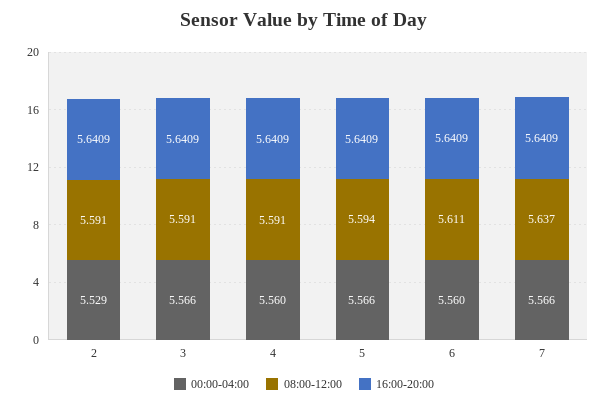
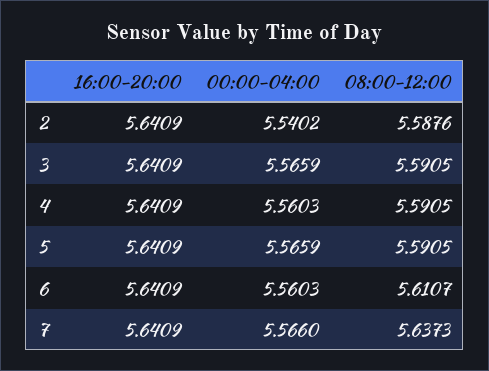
  {
    "00:00-04:00": {
-     "2": 5.529,
+     "2": 5.5402,
      "3": 5.5659,
      "4": 5.5603,
      "5": 5.5659,
      "6": 5.5603,
      "7": 5.566
    },
    "08:00-12:00": {
-     "2": 5.591,
+     "2": 5.5876,
      "3": 5.5905,
      "4": 5.5905,
-     "5": 5.594,
+     "5": 5.5905,
      "6": 5.6107,
      "7": 5.6373
    },
    "16:00-20:00": {
      "2": 5.6409,
      "3": 5.6409,
      "4": 5.6409,
      "5": 5.6409,
      "6": 5.6409,
      "7": 5.6409
    }
  }

